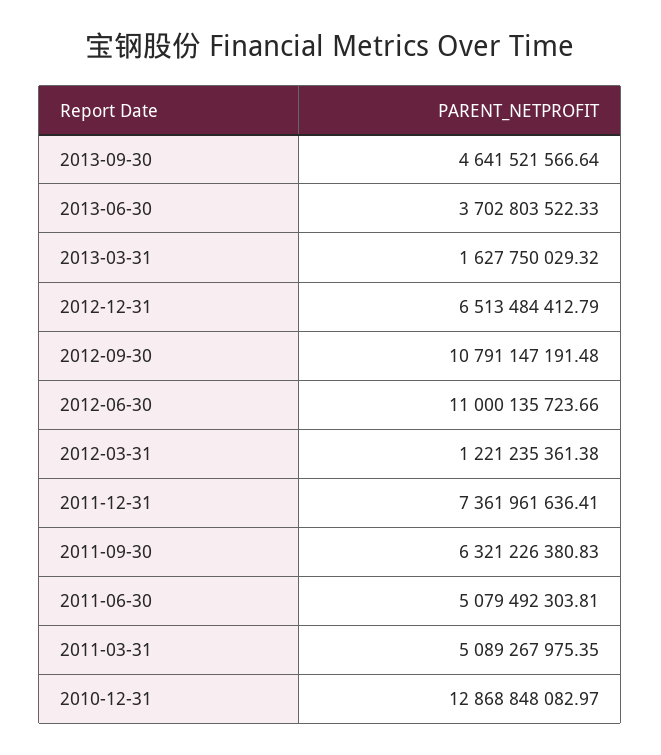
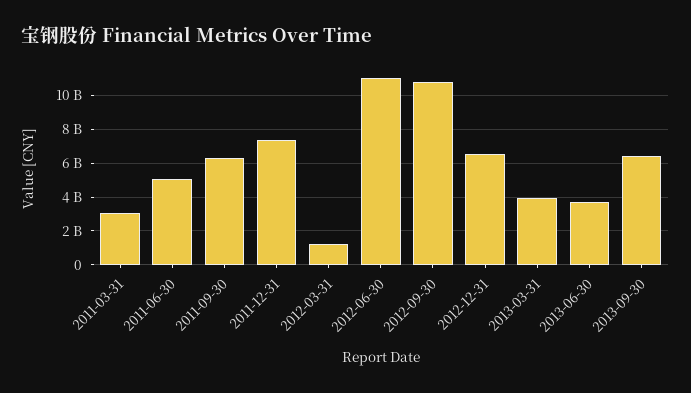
  {
-   "2013-09-30": 4641521566.64,
+   "2013-09-30": 6500000000,
    "2013-06-30": 3702803522.33,
-   "2013-03-31": 1627750029.32,
+   "2013-03-31": 4000000000,
    "2012-12-31": 6513484412.79,
    "2012-09-30": 10791147191.48,
    "2012-06-30": 11000135723.66,
    "2012-03-31": 1221235361.38,
    "2011-12-31": 7361961636.41,
    "2011-09-30": 6321226380.83,
    "2011-06-30": 5079492303.81,
-   "2011-03-31": 5089267975.35,
+   "2011-03-31": 3000000000
-   "2010-12-31": 12868848082.97
  }

